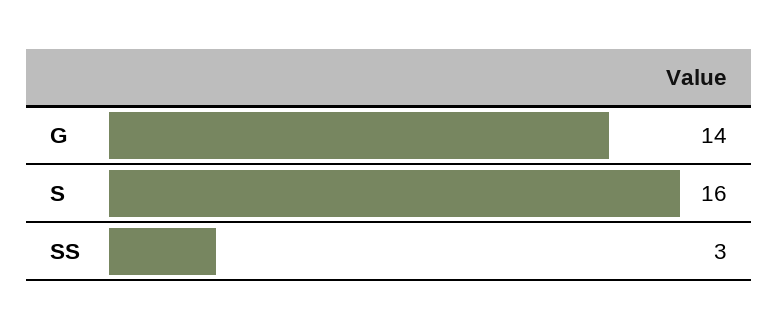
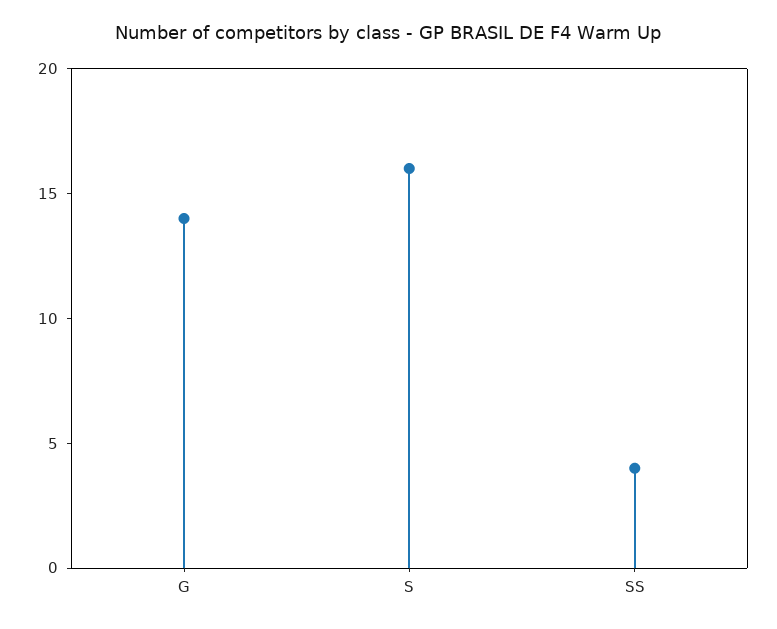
  {
    "G": 14,
    "S": 16,
-   "SS": 3
+   "SS": 4
  }

